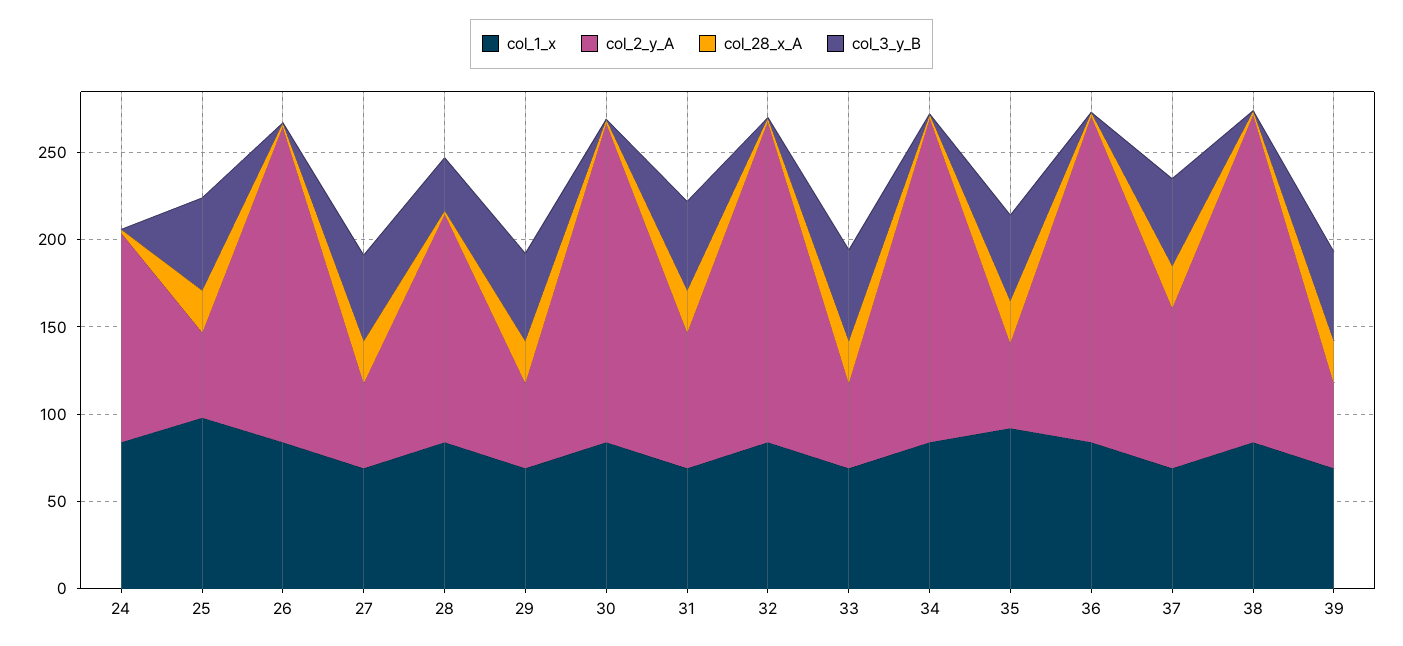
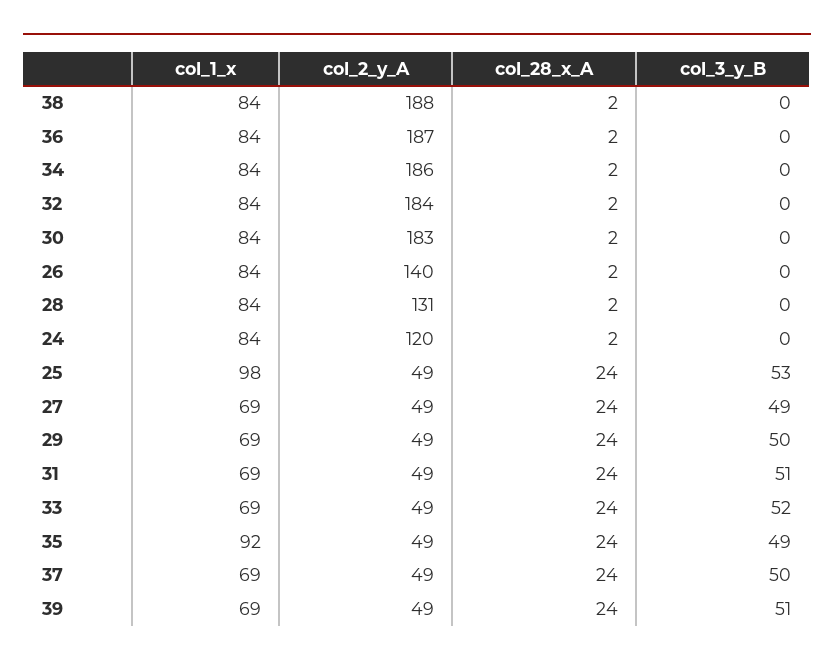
  {
    "col_1_x": {
      "24": 84,
      "25": 98,
      "26": 84,
      "27": 69,
      "28": 84,
      "29": 69,
      "30": 84,
      "31": 69,
      "32": 84,
      "33": 69,
      "34": 84,
      "35": 92,
      "36": 84,
      "37": 69,
      "38": 84,
      "39": 69
    },
    "col_2_y_A": {
      "24": 120,
      "25": 49,
-     "26": 180,
+     "26": 140,
      "27": 49,
      "28": 131,
      "29": 49,
      "30": 183,
-     "31": 80,
+     "31": 49,
      "32": 184,
      "33": 49,
      "34": 186,
      "35": 49,
      "36": 187,
-     "37": 90,
+     "37": 49,
      "38": 188,
      "39": 49
    },
    "col_28_x_A": {
      "24": 2,
      "25": 24,
      "26": 2,
      "27": 24,
      "28": 2,
      "29": 24,
      "30": 2,
      "31": 24,
      "32": 2,
      "33": 24,
      "34": 2,
      "35": 24,
      "36": 2,
      "37": 24,
      "38": 2,
      "39": 24
    },
    "col_3_y_B": {
      "24": 0,
      "25": 53,
      "26": 0,
      "27": 49,
-     "28": 30,
+     "28": 0,
      "29": 50,
      "30": 0,
      "31": 51,
      "32": 0,
      "33": 52,
      "34": 0,
      "35": 49,
      "36": 0,
      "37": 50,
      "38": 0,
      "39": 51
    }
  }

